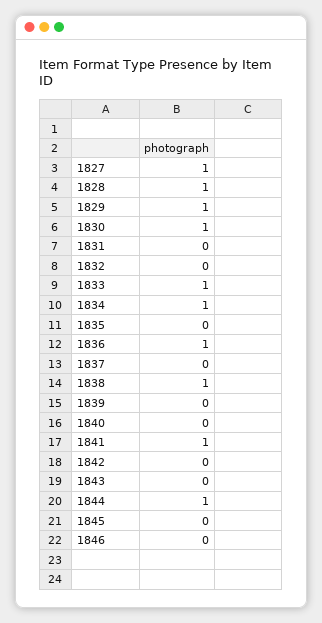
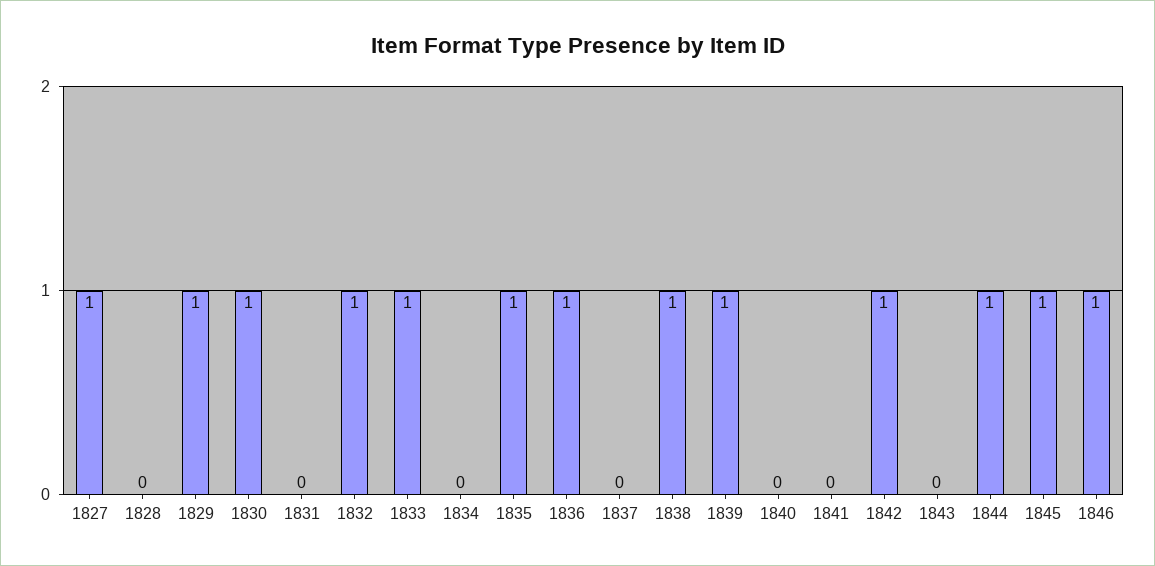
  {
    "1827": 1,
-   "1828": 1,
+   "1828": 0,
    "1829": 1,
    "1830": 1,
    "1831": 0,
-   "1832": 0,
+   "1832": 1,
    "1833": 1,
-   "1834": 1,
+   "1834": 0,
-   "1835": 0,
+   "1835": 1,
    "1836": 1,
    "1837": 0,
    "1838": 1,
-   "1839": 0,
+   "1839": 1,
    "1840": 0,
-   "1841": 1,
+   "1841": 0,
-   "1842": 0,
+   "1842": 1,
    "1843": 0,
    "1844": 1,
-   "1845": 0,
+   "1845": 1,
-   "1846": 0
+   "1846": 1
  }

